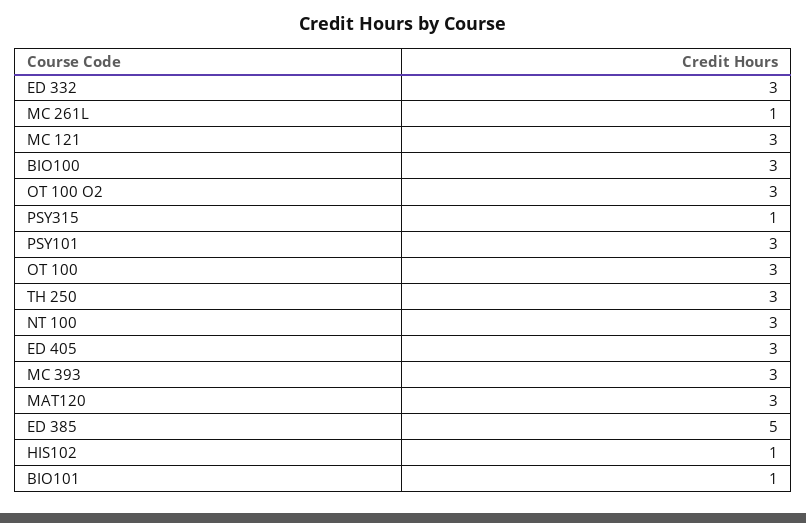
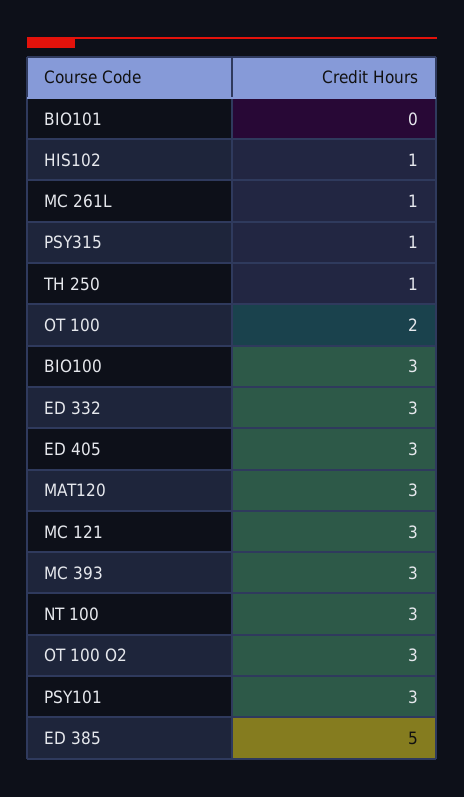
  {
    "ED 332": 3,
    "MC 261L": 1,
    "MC 121": 3,
    "BIO100": 3,
    "OT 100 O2": 3,
    "PSY315": 1,
    "PSY101": 3,
-   "OT 100": 3,
+   "OT 100": 2,
-   "TH 250": 3,
+   "TH 250": 1,
    "NT 100": 3,
    "ED 405": 3,
    "MC 393": 3,
    "MAT120": 3,
    "ED 385": 5,
    "HIS102": 1,
-   "BIO101": 1
+   "BIO101": 0
  }

